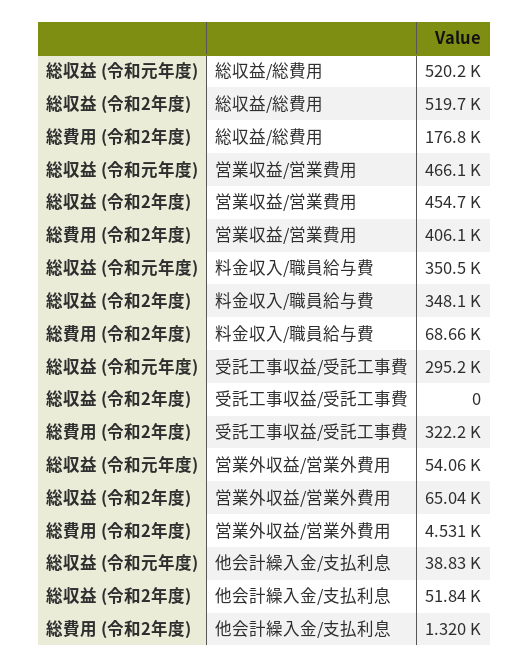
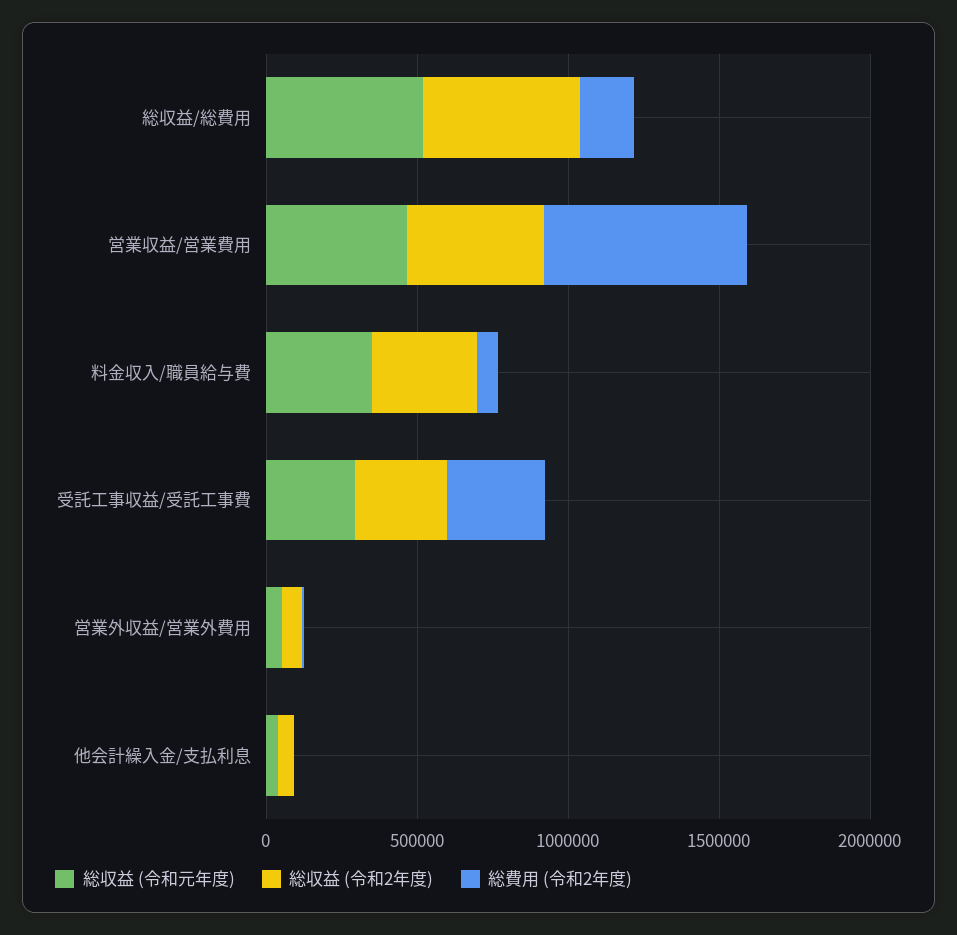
  {
    "総収益 (令和元年度)": {
      "総収益/総費用": 520200,
      "営業収益/営業費用": 466100,
      "料金収入/職員給与費": 350500,
      "受託工事収益/受託工事費": 295200,
      "営業外収益/営業外費用": 54060,
      "他会計繰入金/支払利息": 38830
    },
    "総収益 (令和2年度)": {
      "総収益/総費用": 519700,
      "営業収益/営業費用": 454700,
      "料金収入/職員給与費": 348100,
-     "受託工事収益/受託工事費": 0,
+     "受託工事収益/受託工事費": 300000,
      "営業外収益/営業外費用": 65040,
      "他会計繰入金/支払利息": 51840
    },
    "総費用 (令和2年度)": {
      "総収益/総費用": 176800,
-     "営業収益/営業費用": 406100,
+     "営業収益/営業費用": 700000,
      "料金収入/職員給与費": 68660,
      "受託工事収益/受託工事費": 322200,
      "営業外収益/営業外費用": 4531,
      "他会計繰入金/支払利息": 1320
    }
  }

